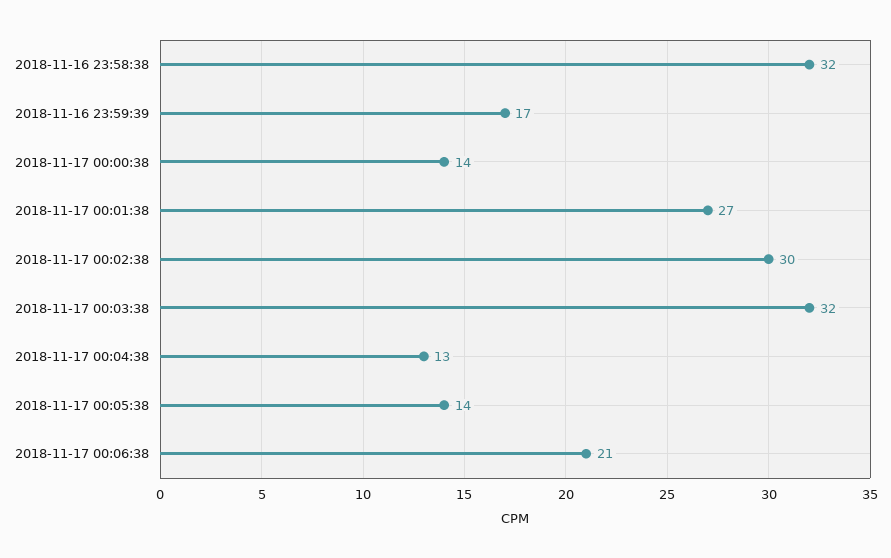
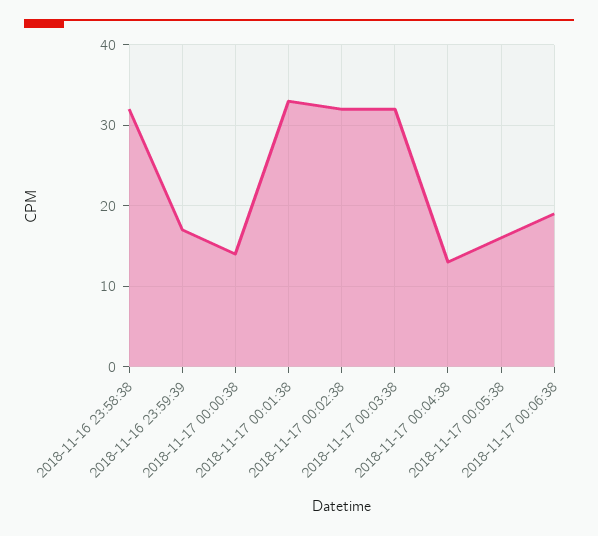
  {
    "2018-11-16 23:58:38": 32,
    "2018-11-16 23:59:39": 17,
    "2018-11-17 00:00:38": 14,
-   "2018-11-17 00:01:38": 27,
+   "2018-11-17 00:01:38": 33,
-   "2018-11-17 00:02:38": 30,
+   "2018-11-17 00:02:38": 32,
    "2018-11-17 00:03:38": 32,
    "2018-11-17 00:04:38": 13,
-   "2018-11-17 00:05:38": 14,
+   "2018-11-17 00:05:38": 16,
-   "2018-11-17 00:06:38": 21
+   "2018-11-17 00:06:38": 19
  }

